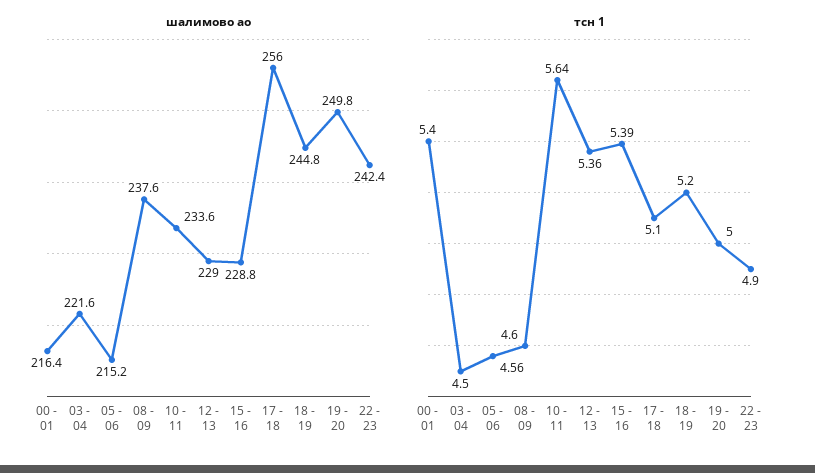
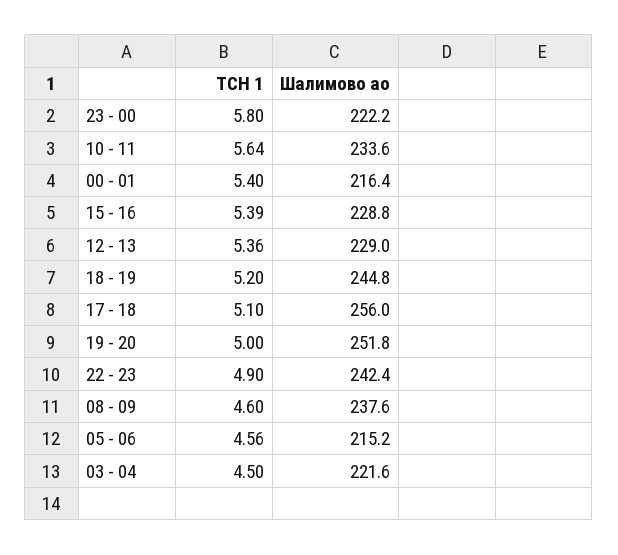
  {
    "шалимово ао": {
      "00 - 01": 216.4,
      "03 - 04": 221.6,
      "05 - 06": 215.2,
      "08 - 09": 237.6,
      "10 - 11": 233.6,
      "12 - 13": 229,
      "15 - 16": 228.8,
      "17 - 18": 256,
      "18 - 19": 244.8,
-     "19 - 20": 249.8,
+     "19 - 20": 251.8,
-     "22 - 23": 242.4
+     "22 - 23": 242.4,
+     "23 - 00": 222.2
    },
    "тсн 1": {
      "00 - 01": 5.4,
      "03 - 04": 4.5,
      "05 - 06": 4.56,
      "08 - 09": 4.6,
      "10 - 11": 5.64,
      "12 - 13": 5.36,
      "15 - 16": 5.39,
      "17 - 18": 5.1,
      "18 - 19": 5.2,
      "19 - 20": 5,
-     "22 - 23": 4.9
+     "22 - 23": 4.9,
+     "23 - 00": 5.8
    }
  }

